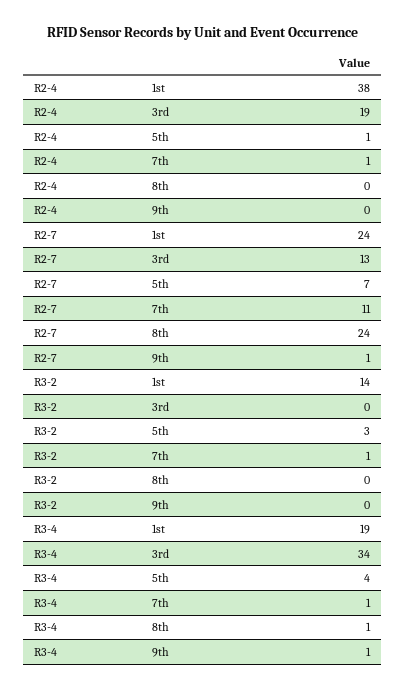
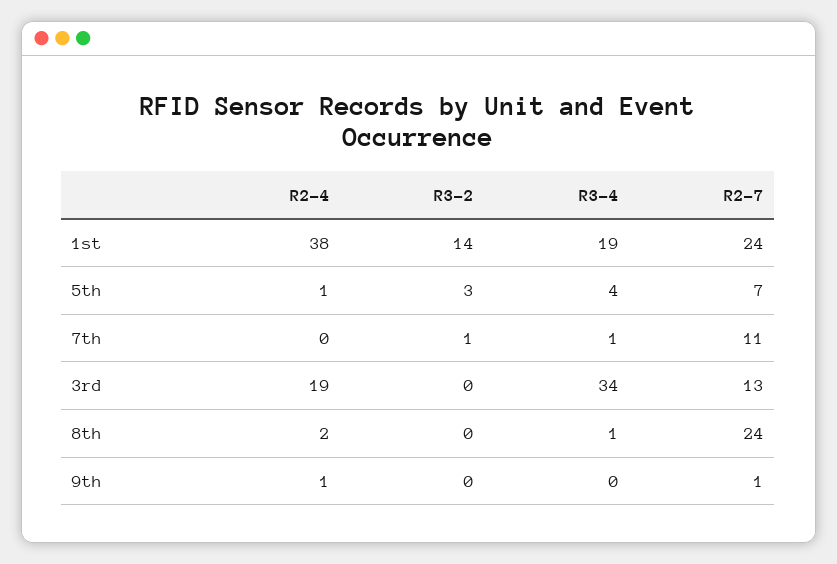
  {
    "R2-4": {
      "1st": 38,
      "3rd": 19,
      "5th": 1,
-     "7th": 1,
+     "7th": 0,
-     "8th": 0,
+     "8th": 2,
-     "9th": 0
+     "9th": 1
    },
    "R2-7": {
      "1st": 24,
      "3rd": 13,
      "5th": 7,
      "7th": 11,
      "8th": 24,
      "9th": 1
    },
    "R3-2": {
      "1st": 14,
      "3rd": 0,
      "5th": 3,
      "7th": 1,
      "8th": 0,
      "9th": 0
    },
    "R3-4": {
      "1st": 19,
      "3rd": 34,
      "5th": 4,
      "7th": 1,
      "8th": 1,
-     "9th": 1
+     "9th": 0
    }
  }

